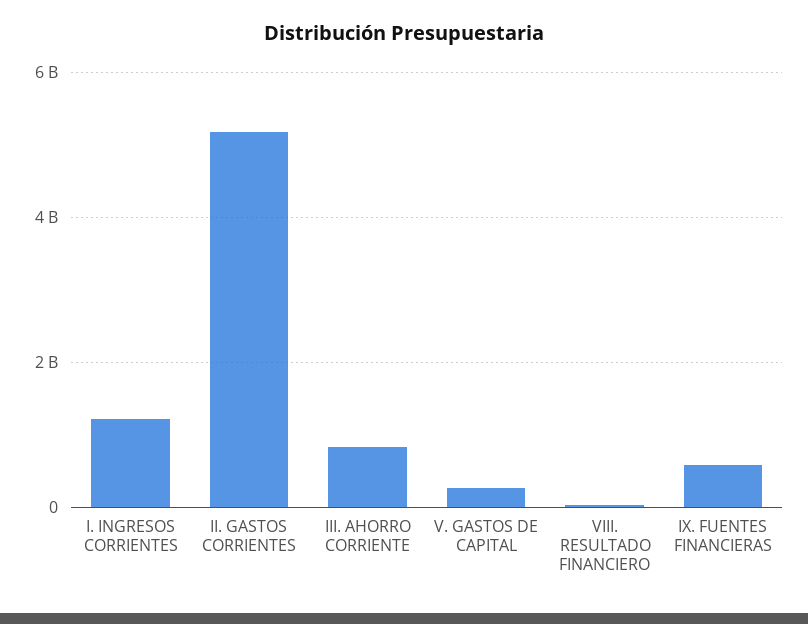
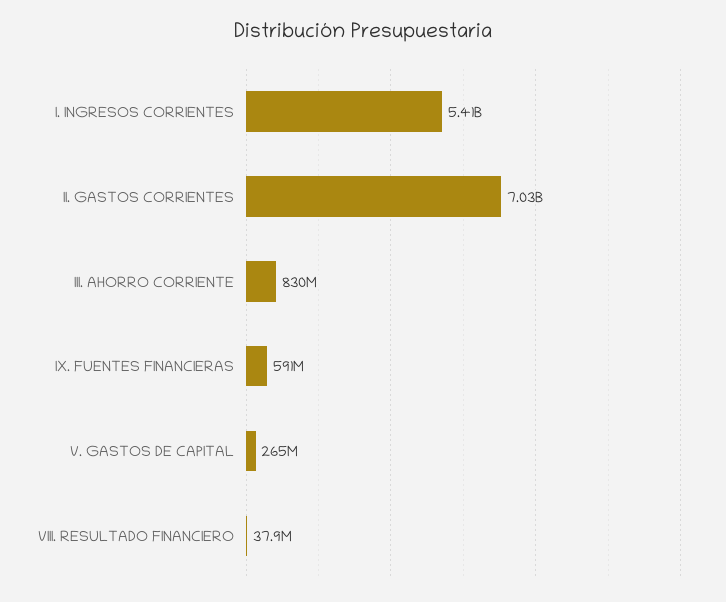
  {
-   "I. INGRESOS CORRIENTES": 1200000000,
+   "I. INGRESOS CORRIENTES": 5410000000,
-   "II. GASTOS CORRIENTES": 5200000000,
+   "II. GASTOS CORRIENTES": 7030000000,
    "III. AHORRO CORRIENTE": 830000000,
    "V. GASTOS DE CAPITAL": 265000000,
    "VIII. RESULTADO FINANCIERO": 37900000,
    "IX. FUENTES FINANCIERAS": 591000000
  }

